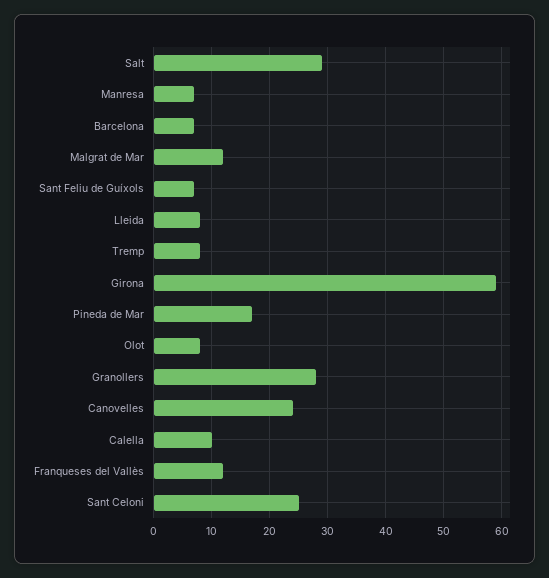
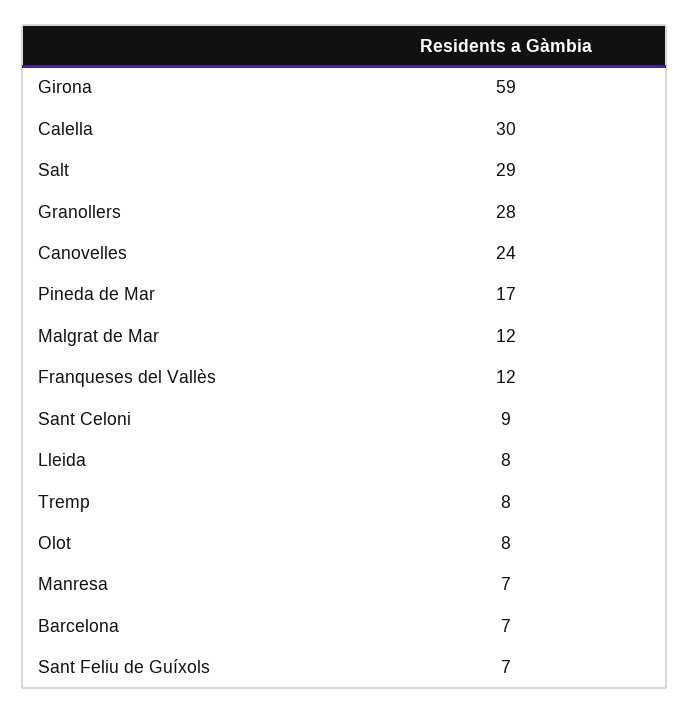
  {
    "Salt": 29,
    "Manresa": 7,
    "Barcelona": 7,
    "Malgrat de Mar": 12,
    "Sant Feliu de Guíxols": 7,
    "Lleida": 8,
    "Tremp": 8,
    "Girona": 59,
    "Pineda de Mar": 17,
    "Olot": 8,
    "Granollers": 28,
    "Canovelles": 24,
-   "Calella": 10,
+   "Calella": 30,
    "Franqueses del Vallès": 12,
-   "Sant Celoni": 25
+   "Sant Celoni": 9
  }

